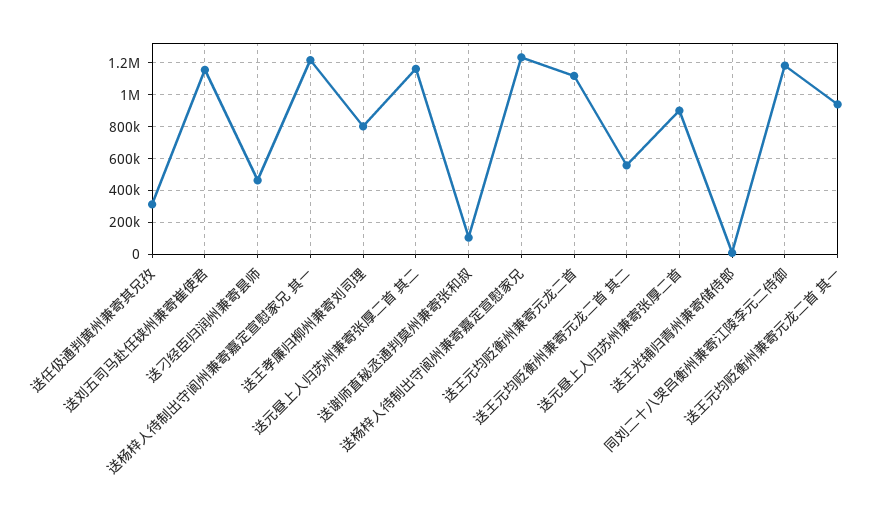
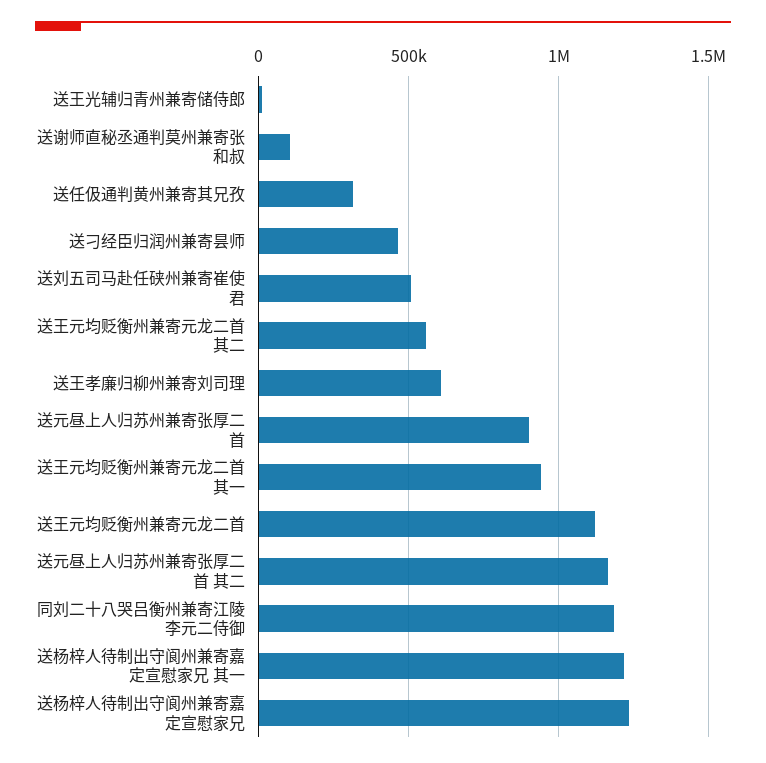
  {
    "送任伋通判黄州兼寄其兄孜": 300000,
-   "送刘五司马赴任硖州兼寄崔使君": 1150000,
+   "送刘五司马赴任硖州兼寄崔使君": 500000,
    "送刁经臣归润州兼寄昙师": 450000,
    "送杨梓人待制出守阆州兼寄嘉定宣慰家兄 其一": 1200000,
-   "送王孝廉归柳州兼寄刘司理": 800000,
+   "送王孝廉归柳州兼寄刘司理": 600000,
    "送元昼上人归苏州兼寄张厚二首 其二": 1150000,
    "送谢师直秘丞通判莫州兼寄张和叔": 100000,
    "送杨梓人待制出守阆州兼寄嘉定宣慰家兄": 1250000,
    "送王元均贬衡州兼寄元龙二首": 1100000,
    "送王元均贬衡州兼寄元龙二首 其二": 550000,
    "送元昼上人归苏州兼寄张厚二首": 900000,
    "送王光辅归青州兼寄储侍郎": 0,
    "同刘二十八哭吕衡州兼寄江陵李元二侍御": 1200000,
    "送王元均贬衡州兼寄元龙二首 其一": 950000
  }

